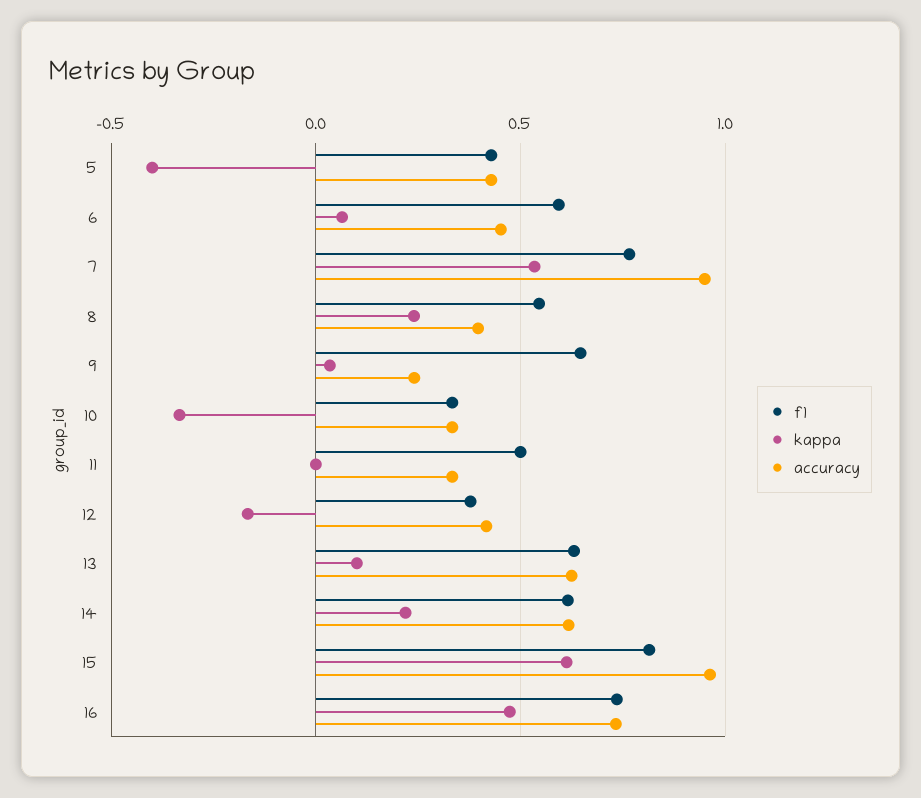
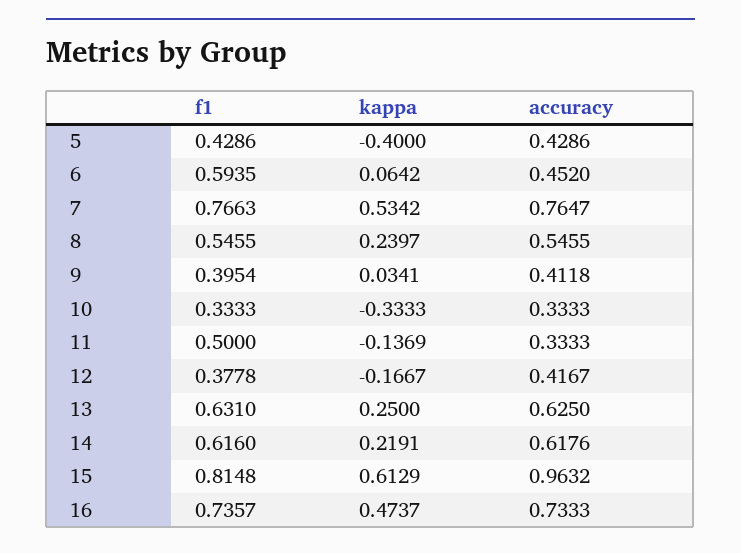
  {
    "f1": {
      "5": 0.4286,
      "6": 0.5935,
      "7": 0.7663,
      "8": 0.5455,
-     "9": 0.65,
+     "9": 0.3954,
      "10": 0.3333,
      "11": 0.5,
      "12": 0.3778,
      "13": 0.631,
      "14": 0.616,
      "15": 0.8148,
      "16": 0.7357
    },
    "kappa": {
      "5": -0.4,
      "6": 0.0642,
      "7": 0.5342,
      "8": 0.2397,
      "9": 0.0341,
      "10": -0.3333,
-     "11": 0,
+     "11": -0.1369,
      "12": -0.1667,
-     "13": 0.1,
+     "13": 0.25,
      "14": 0.2191,
      "15": 0.6129,
      "16": 0.4737
    },
    "accuracy": {
      "5": 0.4286,
      "6": 0.452,
-     "7": 0.95,
+     "7": 0.7647,
-     "8": 0.4,
+     "8": 0.5455,
-     "9": 0.25,
+     "9": 0.4118,
      "10": 0.3333,
      "11": 0.3333,
      "12": 0.4167,
      "13": 0.625,
      "14": 0.6176,
      "15": 0.9632,
      "16": 0.7333
    }
  }

